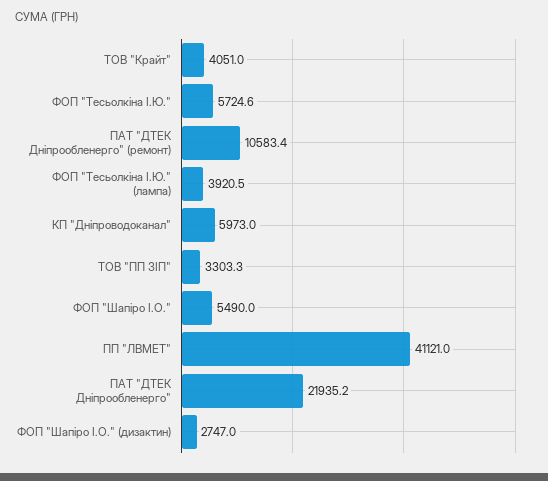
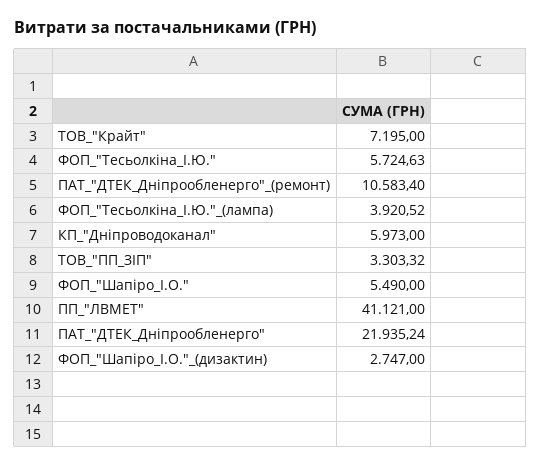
  {
-   "ТОВ \"Крайт\"": 4051,
+   "ТОВ \"Крайт\"": 7195,
    "ФОП \"Тесьолкіна І.Ю.\"": 5724.63,
    "ПАТ \"ДТЕК Дніпрообленерго\" (ремонт)": 10583.4,
    "ФОП \"Тесьолкіна І.Ю.\" (лампа)": 3920.52,
    "КП \"Дніпроводоканал\"": 5973,
    "ТОВ \"ПП ЗІП\"": 3303.32,
    "ФОП \"Шапіро І.О.\"": 5490,
    "ПП \"ЛВМЕТ\"": 41121,
    "ПАТ \"ДТЕК Дніпрообленерго\"": 21935.24,
    "ФОП \"Шапіро І.О.\" (дизактин)": 2747
  }

